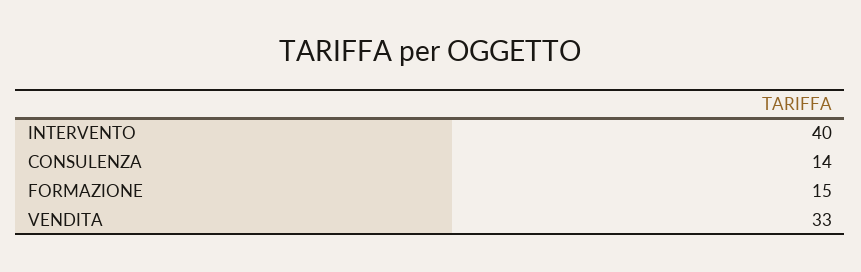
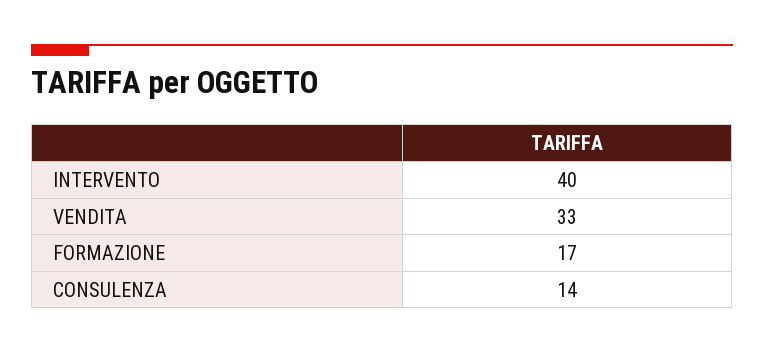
  {
    "INTERVENTO": 40,
    "CONSULENZA": 14,
-   "FORMAZIONE": 15,
+   "FORMAZIONE": 17,
    "VENDITA": 33
  }

